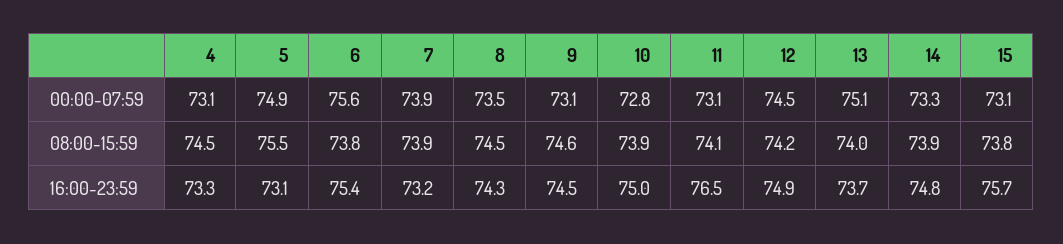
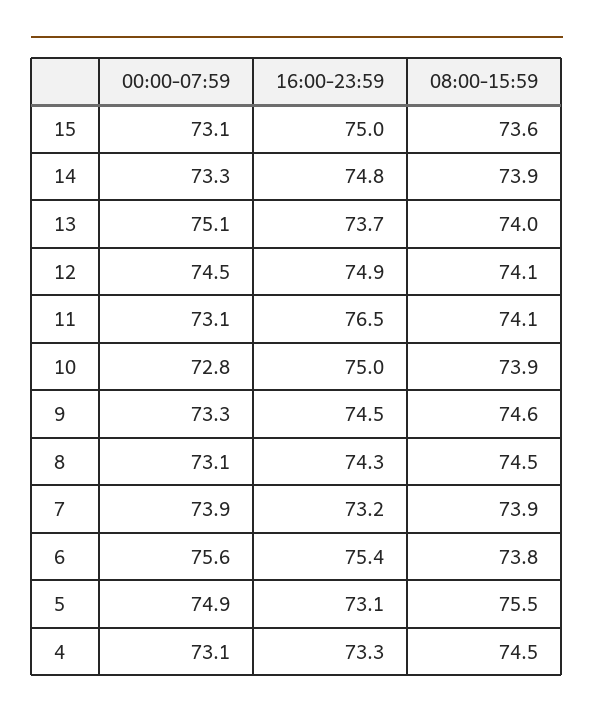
  {
    "4": {
      "00:00-07:59": 73.1,
      "08:00-15:59": 74.5,
      "16:00-23:59": 73.3
    },
    "5": {
      "00:00-07:59": 74.9,
      "08:00-15:59": 75.5,
      "16:00-23:59": 73.1
    },
    "6": {
      "00:00-07:59": 75.6,
      "08:00-15:59": 73.8,
      "16:00-23:59": 75.4
    },
    "7": {
      "00:00-07:59": 73.9,
      "08:00-15:59": 73.9,
      "16:00-23:59": 73.2
    },
    "8": {
-     "00:00-07:59": 73.5,
+     "00:00-07:59": 73.1,
      "08:00-15:59": 74.5,
      "16:00-23:59": 74.3
    },
    "9": {
-     "00:00-07:59": 73.1,
+     "00:00-07:59": 73.3,
      "08:00-15:59": 74.6,
      "16:00-23:59": 74.5
    },
    "10": {
      "00:00-07:59": 72.8,
      "08:00-15:59": 73.9,
      "16:00-23:59": 75
    },
    "11": {
      "00:00-07:59": 73.1,
      "08:00-15:59": 74.1,
      "16:00-23:59": 76.5
    },
    "12": {
      "00:00-07:59": 74.5,
-     "08:00-15:59": 74.2,
+     "08:00-15:59": 74.1,
      "16:00-23:59": 74.9
    },
    "13": {
      "00:00-07:59": 75.1,
      "08:00-15:59": 74,
      "16:00-23:59": 73.7
    },
    "14": {
      "00:00-07:59": 73.3,
      "08:00-15:59": 73.9,
      "16:00-23:59": 74.8
    },
    "15": {
      "00:00-07:59": 73.1,
-     "08:00-15:59": 73.8,
+     "08:00-15:59": 73.6,
-     "16:00-23:59": 75.7
+     "16:00-23:59": 75
    }
  }

